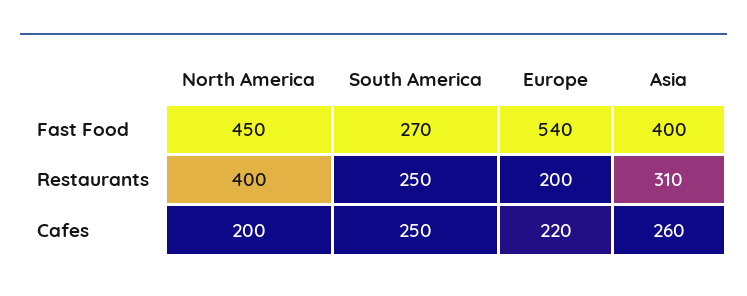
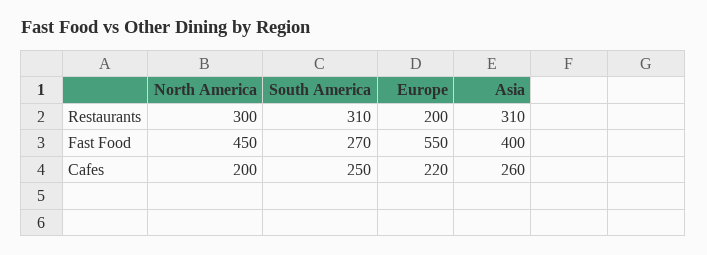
  {
    "North America": {
      "Fast Food": 450,
-     "Restaurants": 400,
+     "Restaurants": 300,
      "Cafes": 200
    },
    "South America": {
      "Fast Food": 270,
-     "Restaurants": 250,
+     "Restaurants": 310,
      "Cafes": 250
    },
    "Europe": {
-     "Fast Food": 540,
+     "Fast Food": 550,
      "Restaurants": 200,
      "Cafes": 220
    },
    "Asia": {
      "Fast Food": 400,
      "Restaurants": 310,
      "Cafes": 260
    }
  }

